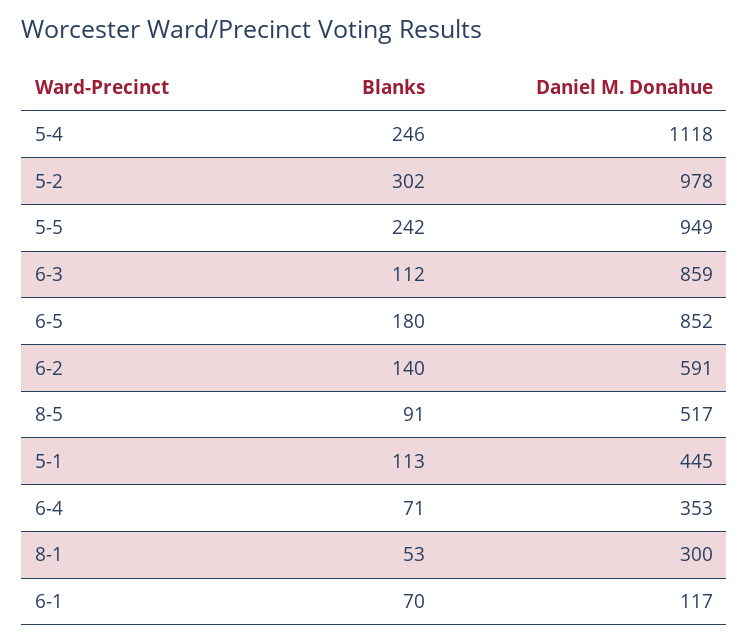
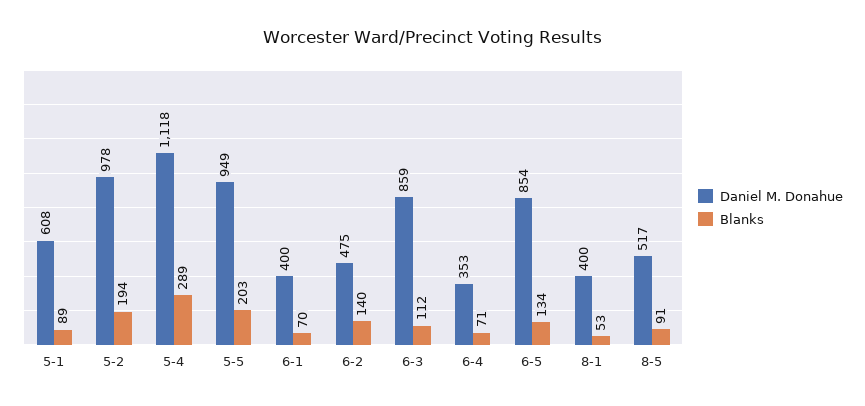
  {
    "Blanks": {
-     "5-4": 246,
+     "5-4": 289,
-     "5-2": 302,
+     "5-2": 194,
-     "5-5": 242,
+     "5-5": 203,
      "6-3": 112,
-     "6-5": 180,
+     "6-5": 134,
      "6-2": 140,
      "8-5": 91,
-     "5-1": 113,
+     "5-1": 89,
      "6-4": 71,
      "8-1": 53,
      "6-1": 70
    },
    "Daniel M. Donahue": {
      "5-4": 1118,
      "5-2": 978,
      "5-5": 949,
      "6-3": 859,
-     "6-5": 852,
+     "6-5": 854,
-     "6-2": 591,
+     "6-2": 475,
      "8-5": 517,
-     "5-1": 445,
+     "5-1": 608,
      "6-4": 353,
-     "8-1": 300,
+     "8-1": 400,
-     "6-1": 117
+     "6-1": 400
    }
  }

